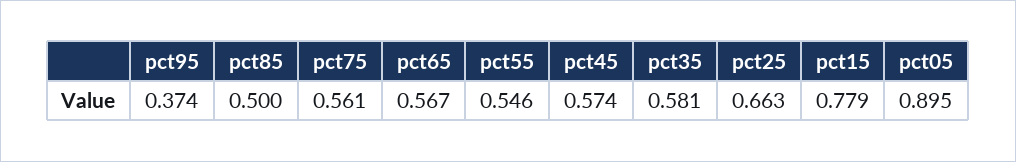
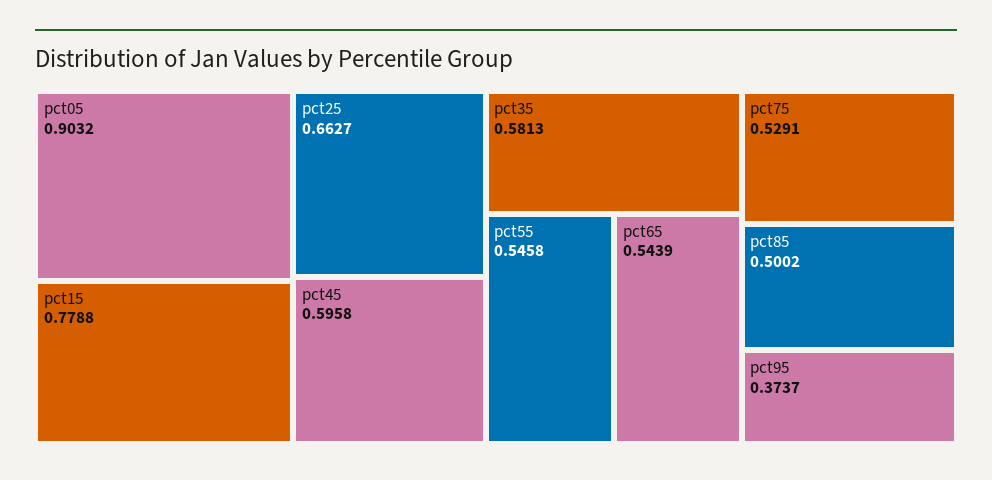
  {
    "pct95": 0.3737,
    "pct85": 0.5002,
-   "pct75": 0.561,
+   "pct75": 0.5291,
-   "pct65": 0.567,
+   "pct65": 0.5439,
    "pct55": 0.5458,
-   "pct45": 0.574,
+   "pct45": 0.5958,
    "pct35": 0.5813,
    "pct25": 0.6627,
    "pct15": 0.7788,
-   "pct05": 0.895
+   "pct05": 0.9032
  }

